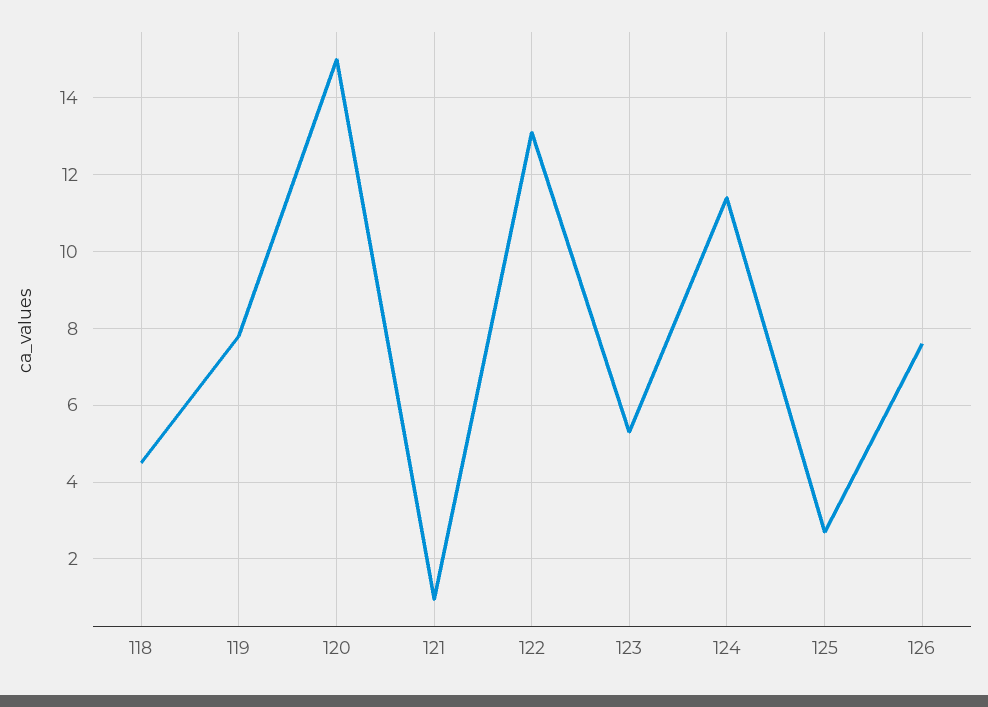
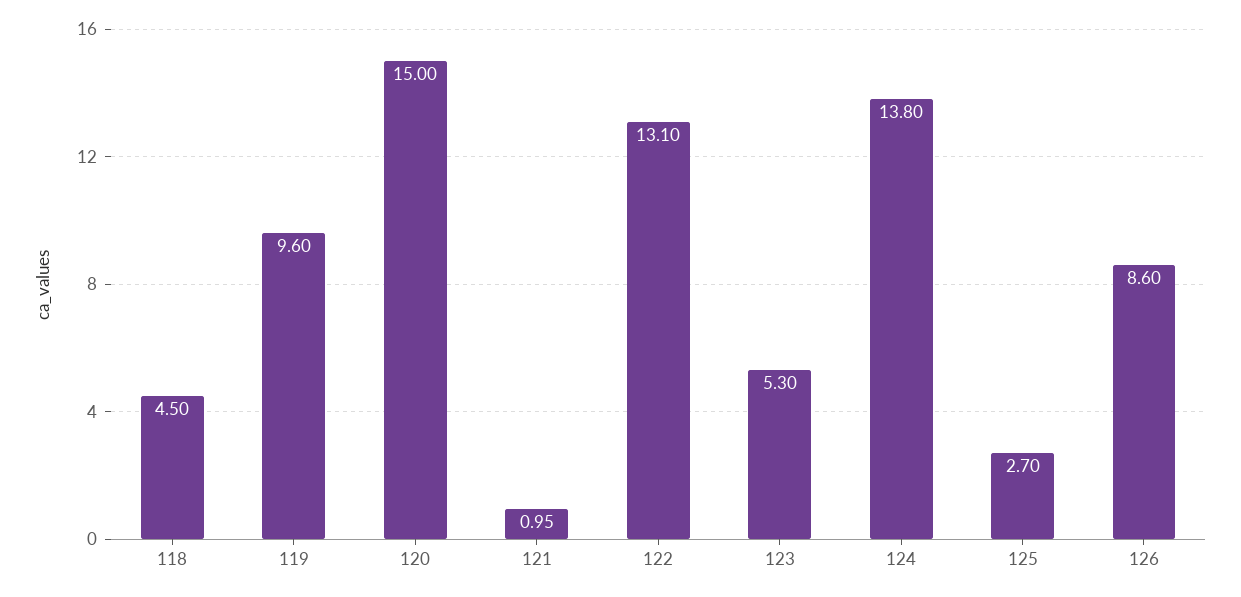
  {
    "118": 4.5,
-   "119": 7.8,
+   "119": 9.6,
    "120": 15,
    "121": 0.95,
    "122": 13.1,
    "123": 5.3,
-   "124": 11.4,
+   "124": 13.8,
    "125": 2.7,
-   "126": 7.6
+   "126": 8.6
  }

